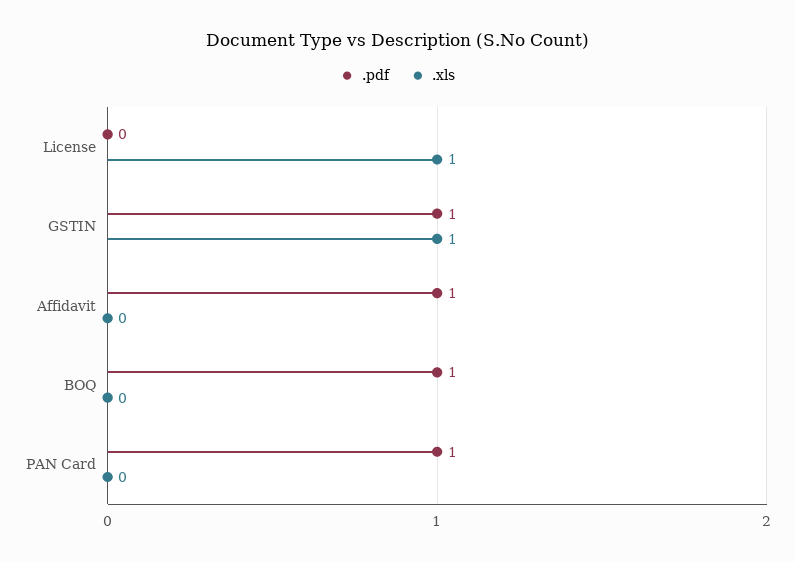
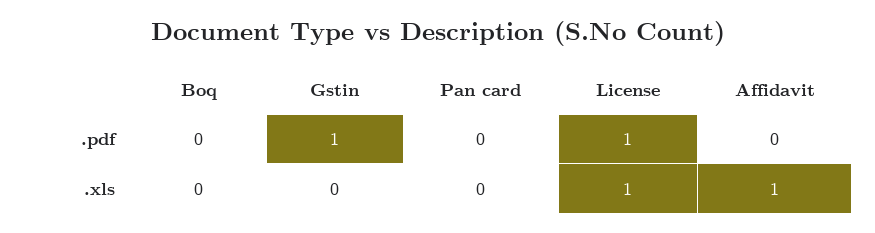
  {
    ".pdf": {
-     "License": 0,
+     "License": 1,
      "GSTIN": 1,
-     "Affidavit": 1,
+     "Affidavit": 0,
-     "BOQ": 1,
+     "BOQ": 0,
-     "PAN Card": 1
+     "PAN Card": 0
    },
    ".xls": {
      "License": 1,
-     "GSTIN": 1,
+     "GSTIN": 0,
-     "Affidavit": 0,
+     "Affidavit": 1,
      "BOQ": 0,
      "PAN Card": 0
    }
  }

